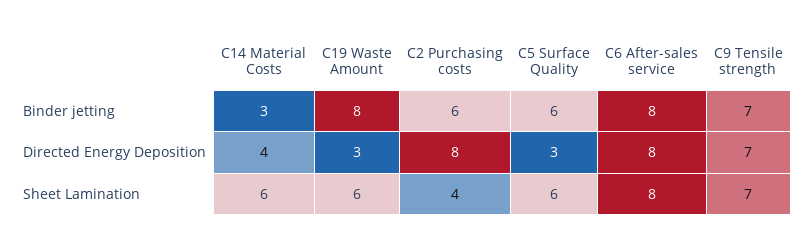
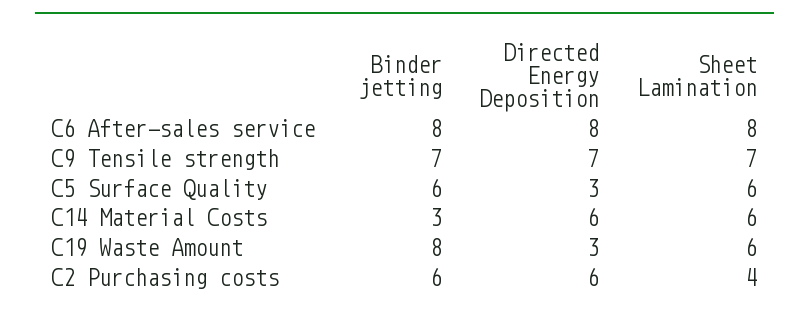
  {
    "C14 Material Costs": {
      "Binder jetting": 3,
-     "Directed Energy Deposition": 4,
+     "Directed Energy Deposition": 6,
      "Sheet Lamination": 6
    },
    "C19 Waste Amount": {
      "Binder jetting": 8,
      "Directed Energy Deposition": 3,
      "Sheet Lamination": 6
    },
    "C2 Purchasing costs": {
      "Binder jetting": 6,
-     "Directed Energy Deposition": 8,
+     "Directed Energy Deposition": 6,
      "Sheet Lamination": 4
    },
    "C5 Surface Quality": {
      "Binder jetting": 6,
      "Directed Energy Deposition": 3,
      "Sheet Lamination": 6
    },
    "C6 After-sales service": {
      "Binder jetting": 8,
      "Directed Energy Deposition": 8,
      "Sheet Lamination": 8
    },
    "C9 Tensile strength": {
      "Binder jetting": 7,
      "Directed Energy Deposition": 7,
      "Sheet Lamination": 7
    }
  }

